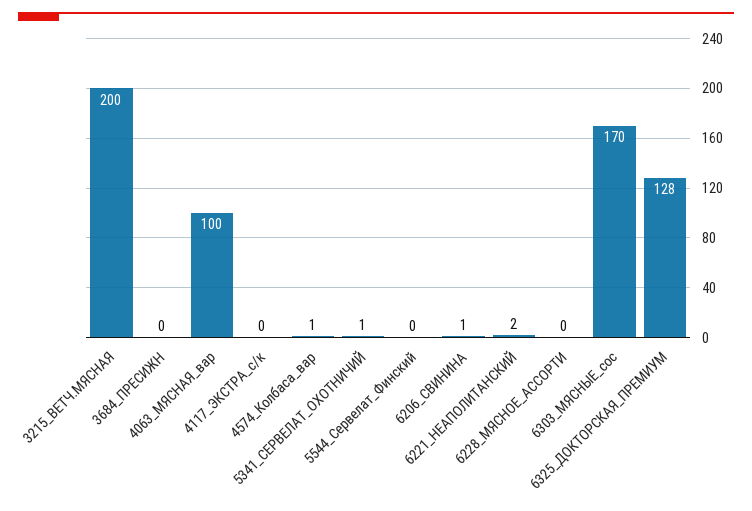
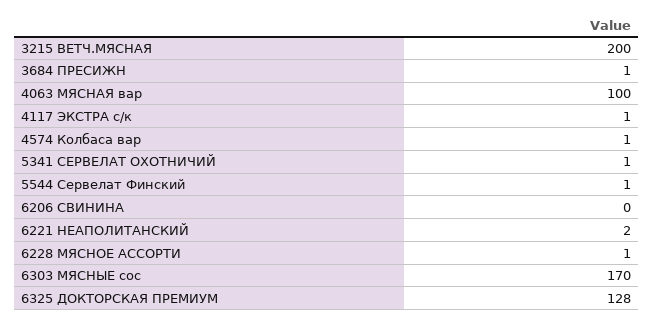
  {
    "3215_ВЕТЧ.МЯСНАЯ": 200,
-   "3684_ПРЕСИЖН": 0,
+   "3684_ПРЕСИЖН": 1,
    "4063_МЯСНАЯ_вар": 100,
-   "4117_ЭКСТРА_с/к": 0,
+   "4117_ЭКСТРА_с/к": 1,
    "4574_Колбаса_вар": 1,
    "5341_СЕРВЕЛАТ_ОХОТНИЧИЙ": 1,
-   "5544_Сервелат_Финский": 0,
+   "5544_Сервелат_Финский": 1,
-   "6206_СВИНИНА": 1,
+   "6206_СВИНИНА": 0,
    "6221_НЕАПОЛИТАНСКИЙ": 2,
-   "6228_МЯСНОЕ_АССОРТИ": 0,
+   "6228_МЯСНОЕ_АССОРТИ": 1,
    "6303_МЯСНЫЕ_сос": 170,
    "6325_ДОКТОРСКАЯ_ПРЕМИУМ": 128
  }

